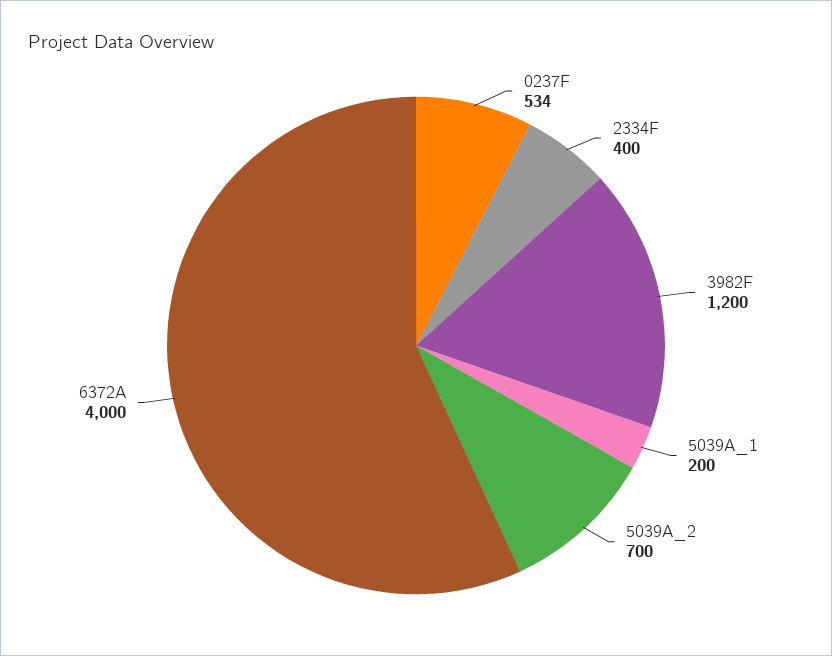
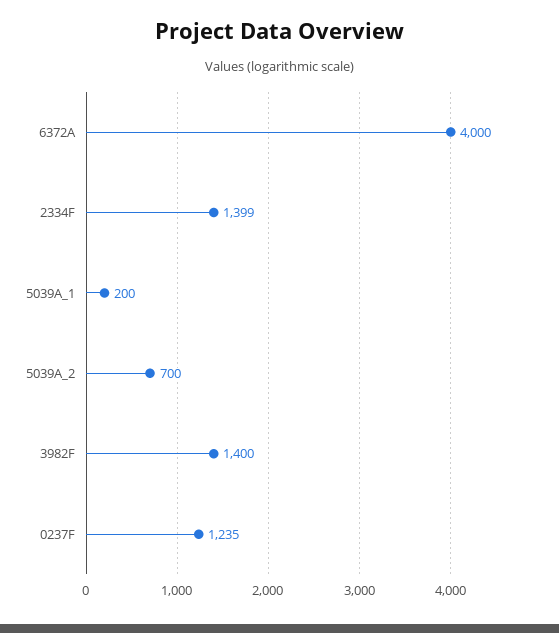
  {
-   "0237F": 534,
+   "0237F": 1235,
-   "2334F": 400,
+   "2334F": 1399,
-   "3982F": 1200,
+   "3982F": 1400,
    "5039A_1": 200,
    "5039A_2": 700,
    "6372A": 4000
  }

